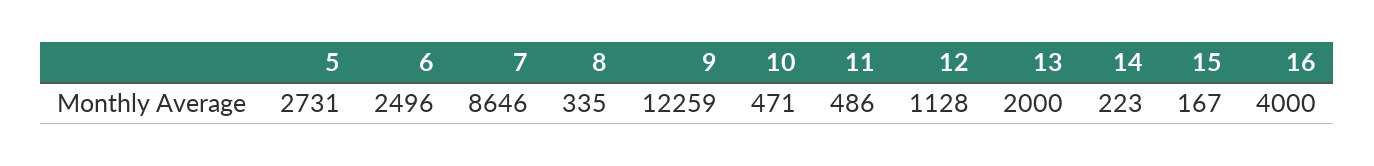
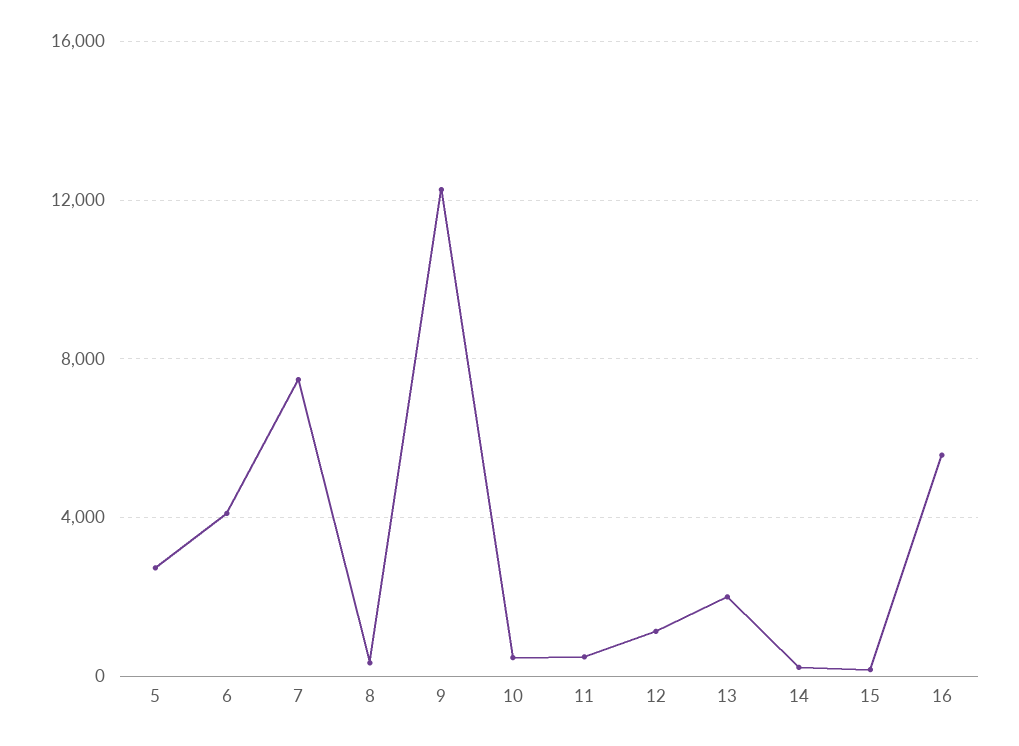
  {
    "5": 2731,
-   "6": 2496,
+   "6": 4000,
-   "7": 8646,
+   "7": 7500,
    "8": 335,
    "9": 12259,
    "10": 471,
    "11": 486,
    "12": 1128,
    "13": 2000,
    "14": 223,
    "15": 167,
-   "16": 4000
+   "16": 5500
  }

